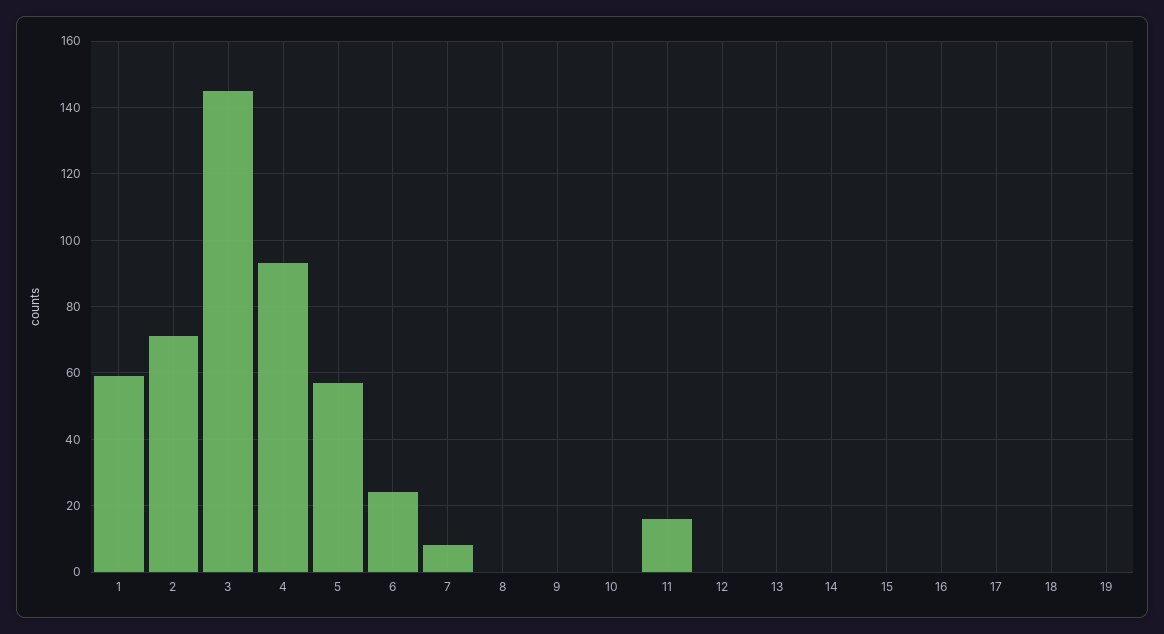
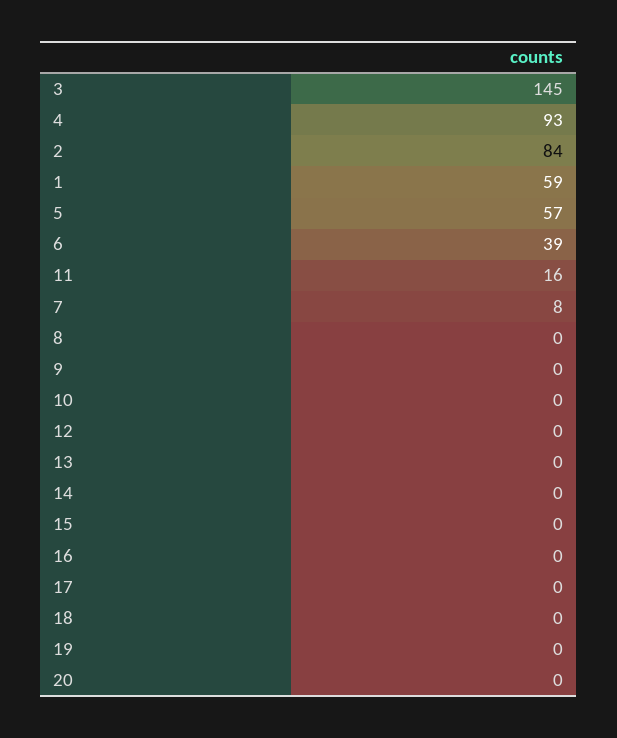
  {
    "1": 59,
-   "2": 70,
+   "2": 84,
    "3": 145,
    "4": 93,
    "5": 57,
-   "6": 25,
+   "6": 39,
    "7": 8,
    "8": 0,
    "9": 0,
    "10": 0,
    "11": 16,
    "12": 0,
    "13": 0,
    "14": 0,
    "15": 0,
    "16": 0,
    "17": 0,
    "18": 0,
-   "19": 0
+   "19": 0,
+   "20": 0
  }

